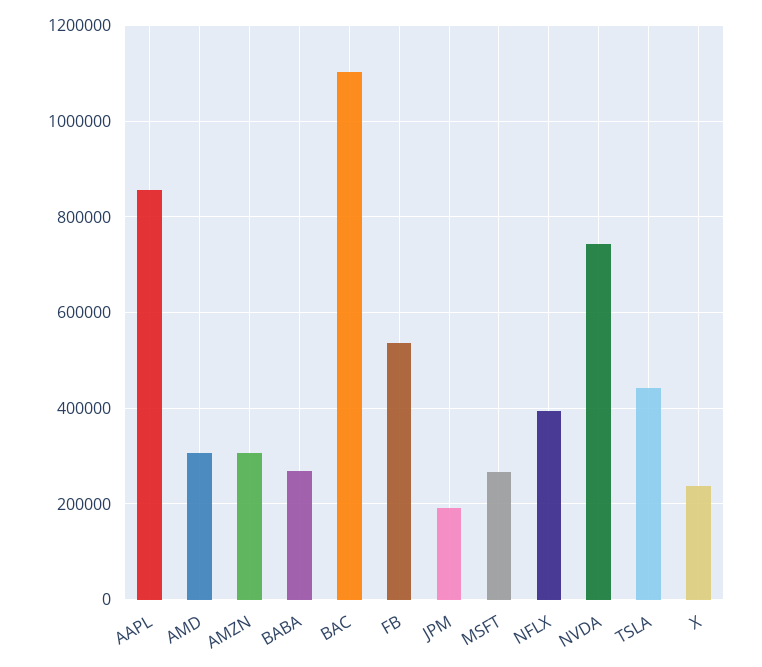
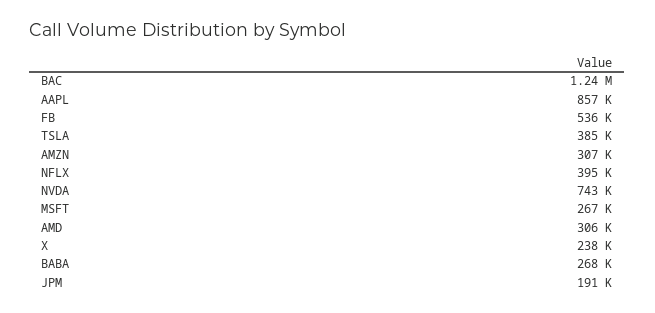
  {
    "AAPL": 857000,
    "AMD": 306000,
    "AMZN": 307000,
    "BABA": 268000,
-   "BAC": 1100000,
+   "BAC": 1240000,
    "FB": 536000,
    "JPM": 191000,
    "MSFT": 267000,
    "NFLX": 395000,
    "NVDA": 743000,
-   "TSLA": 440000,
+   "TSLA": 385000,
    "X": 238000
  }

